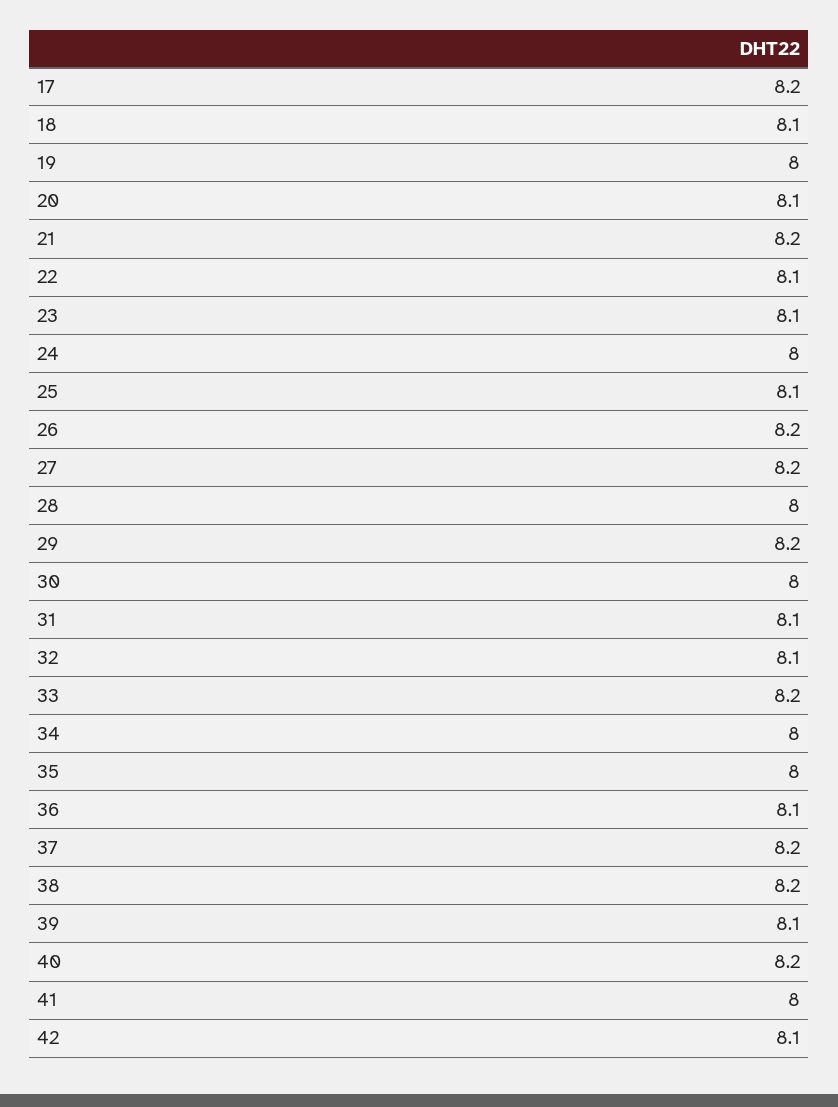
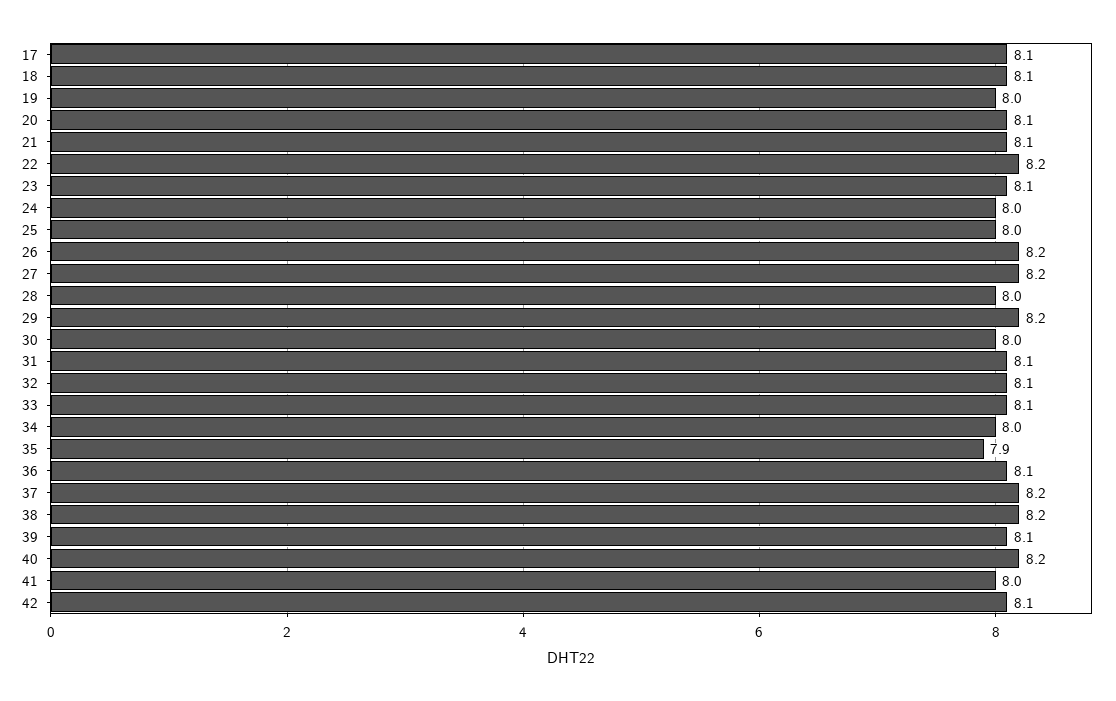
  {
-   "17": 8.2,
+   "17": 8.1,
    "18": 8.1,
    "19": 8,
    "20": 8.1,
-   "21": 8.2,
+   "21": 8.1,
-   "22": 8.1,
+   "22": 8.2,
    "23": 8.1,
    "24": 8,
-   "25": 8.1,
+   "25": 8,
    "26": 8.2,
    "27": 8.2,
    "28": 8,
    "29": 8.2,
    "30": 8,
    "31": 8.1,
    "32": 8.1,
-   "33": 8.2,
+   "33": 8.1,
    "34": 8,
-   "35": 8,
+   "35": 7.9,
    "36": 8.1,
    "37": 8.2,
    "38": 8.2,
    "39": 8.1,
    "40": 8.2,
    "41": 8,
    "42": 8.1
  }

